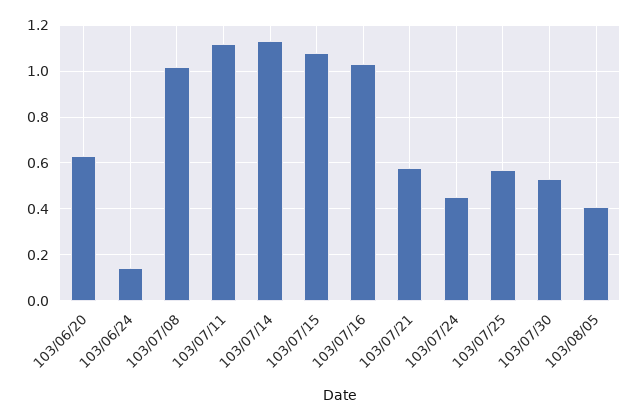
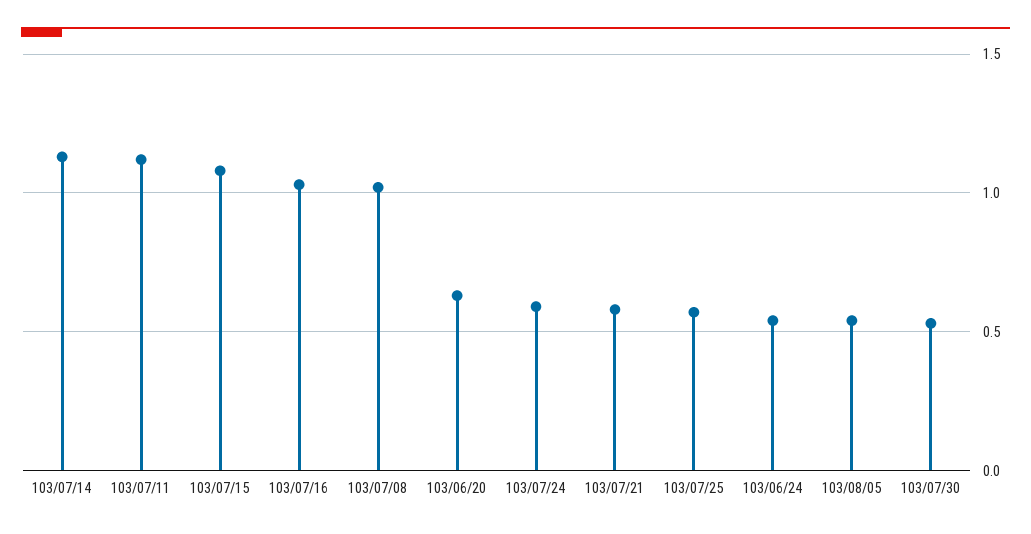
  {
    "103/06/20": 0.65,
-   "103/06/24": 0.15,
+   "103/06/24": 0.55,
    "103/07/08": 1,
    "103/07/11": 1.1,
    "103/07/14": 1.15,
    "103/07/15": 1.1,
    "103/07/16": 1.05,
    "103/07/21": 0.6,
-   "103/07/24": 0.45,
+   "103/07/24": 0.6,
    "103/07/25": 0.55,
    "103/07/30": 0.55,
-   "103/08/05": 0.4
+   "103/08/05": 0.55
  }

